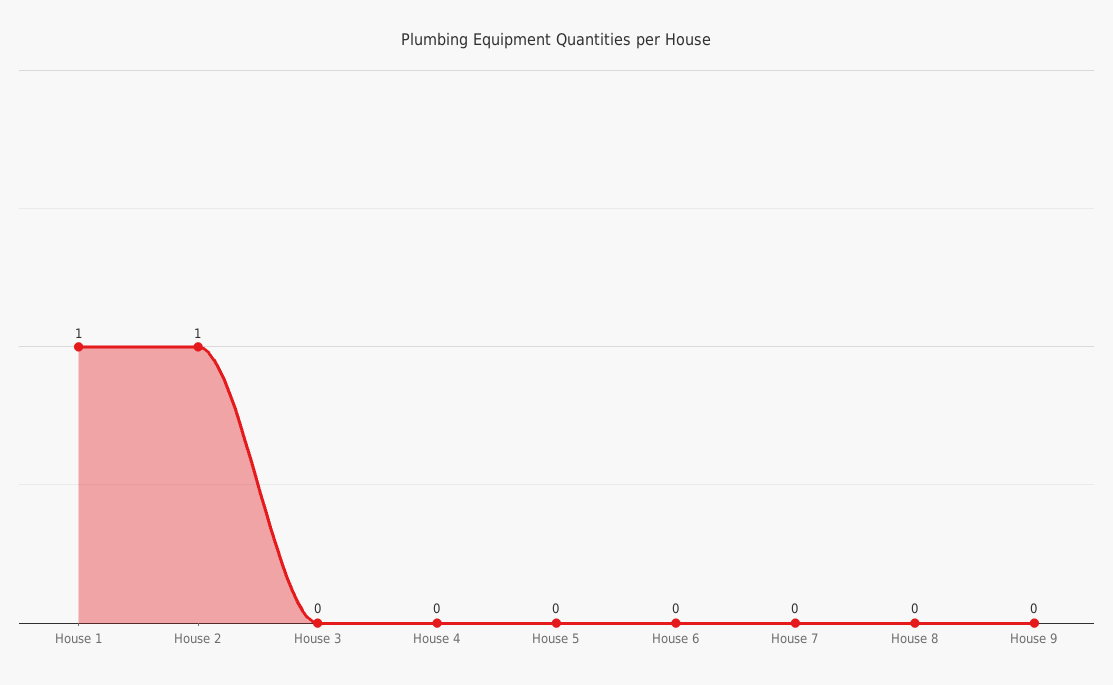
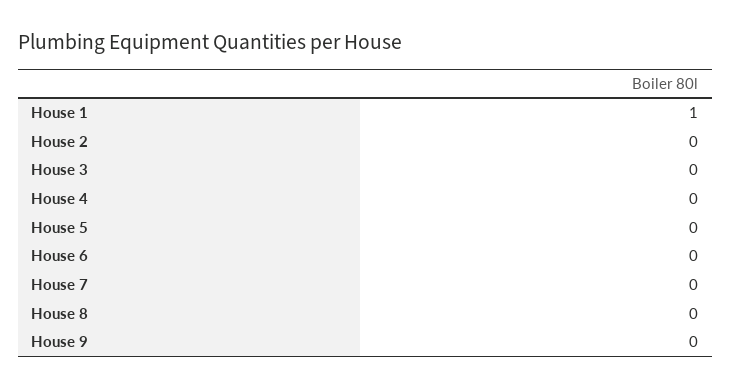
  {
    "House 1": 1,
-   "House 2": 1,
+   "House 2": 0,
    "House 3": 0,
    "House 4": 0,
    "House 5": 0,
    "House 6": 0,
    "House 7": 0,
    "House 8": 0,
    "House 9": 0
  }

